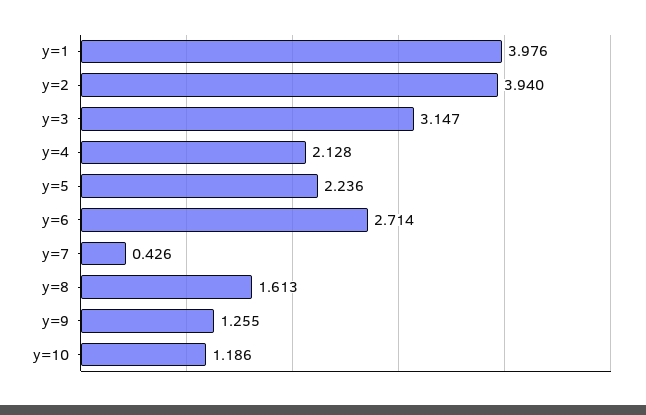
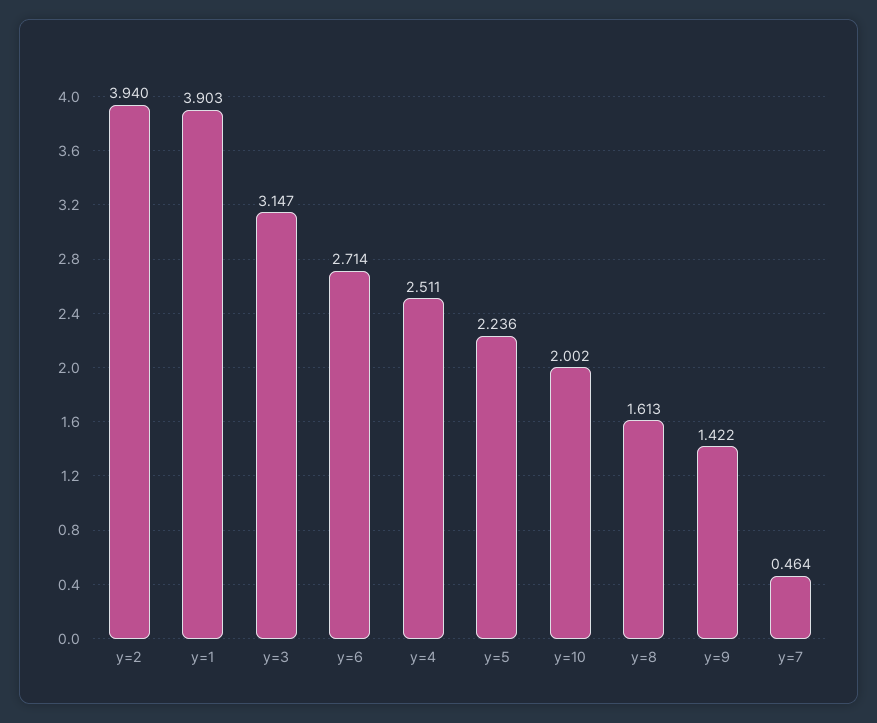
  {
-   "y=1": 3.976,
+   "y=1": 3.903,
    "y=2": 3.94,
    "y=3": 3.147,
-   "y=4": 2.128,
+   "y=4": 2.511,
    "y=5": 2.236,
    "y=6": 2.714,
-   "y=7": 0.426,
+   "y=7": 0.464,
    "y=8": 1.613,
-   "y=9": 1.255,
+   "y=9": 1.422,
-   "y=10": 1.186
+   "y=10": 2.002
  }

